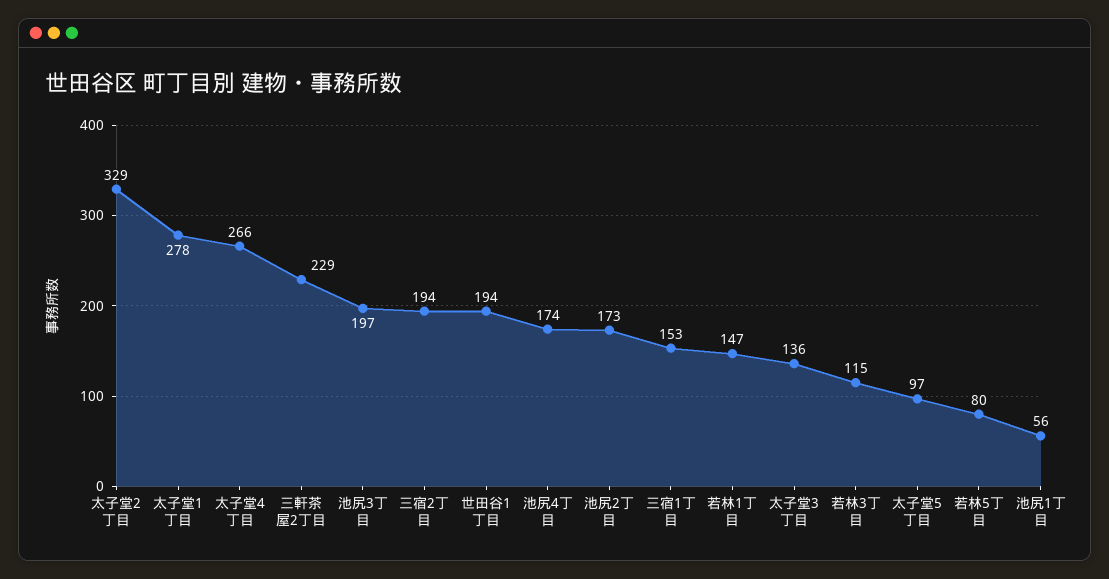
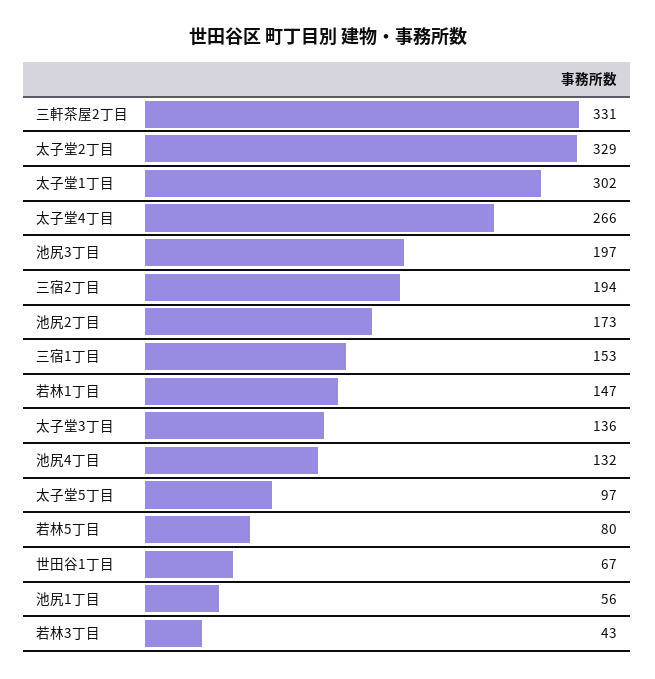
  {
    "太子堂2丁目": 329,
-   "太子堂1丁目": 278,
+   "太子堂1丁目": 302,
    "太子堂4丁目": 266,
-   "三軒茶屋2丁目": 229,
+   "三軒茶屋2丁目": 331,
    "池尻3丁目": 197,
    "三宿2丁目": 194,
-   "世田谷1丁目": 194,
+   "世田谷1丁目": 67,
-   "池尻4丁目": 174,
+   "池尻4丁目": 132,
    "池尻2丁目": 173,
    "三宿1丁目": 153,
    "若林1丁目": 147,
    "太子堂3丁目": 136,
-   "若林3丁目": 115,
+   "若林3丁目": 43,
    "太子堂5丁目": 97,
    "若林5丁目": 80,
    "池尻1丁目": 56
  }

